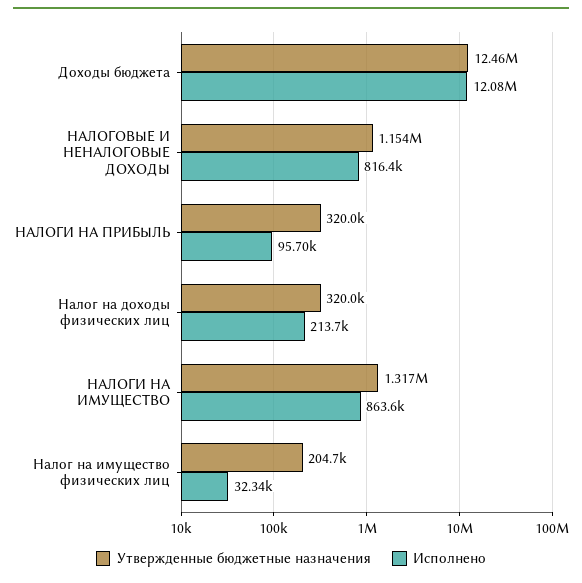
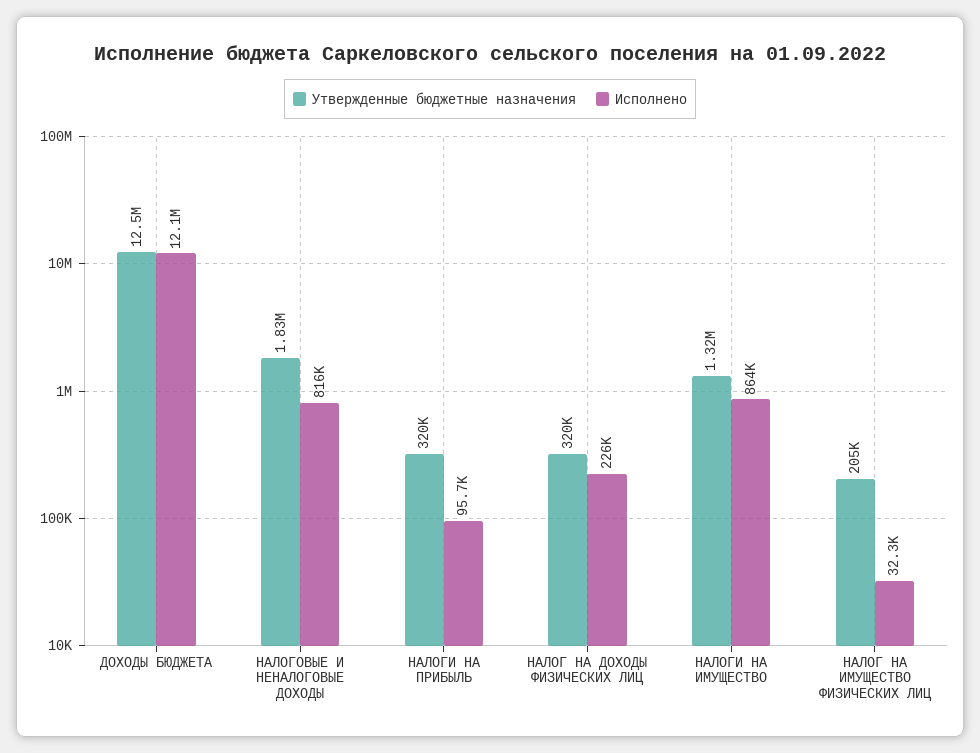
  {
    "Утвержденные бюджетные назначения": {
      "Доходы бюджета": 12460000,
-     "НАЛОГОВЫЕ И НЕНАЛОГОВЫЕ ДОХОДЫ": 1154000,
+     "НАЛОГОВЫЕ И НЕНАЛОГОВЫЕ ДОХОДЫ": 1830000,
      "НАЛОГИ НА ПРИБЫЛЬ": 320000,
      "Налог на доходы физических лиц": 320000,
      "НАЛОГИ НА ИМУЩЕСТВО": 1317000,
      "Налог на имущество физических лиц": 204700
    },
    "Исполнено": {
      "Доходы бюджета": 12080000,
      "НАЛОГОВЫЕ И НЕНАЛОГОВЫЕ ДОХОДЫ": 816400,
      "НАЛОГИ НА ПРИБЫЛЬ": 95700,
-     "Налог на доходы физических лиц": 213700,
+     "Налог на доходы физических лиц": 226000,
      "НАЛОГИ НА ИМУЩЕСТВО": 863600,
      "Налог на имущество физических лиц": 32340
    }
  }

